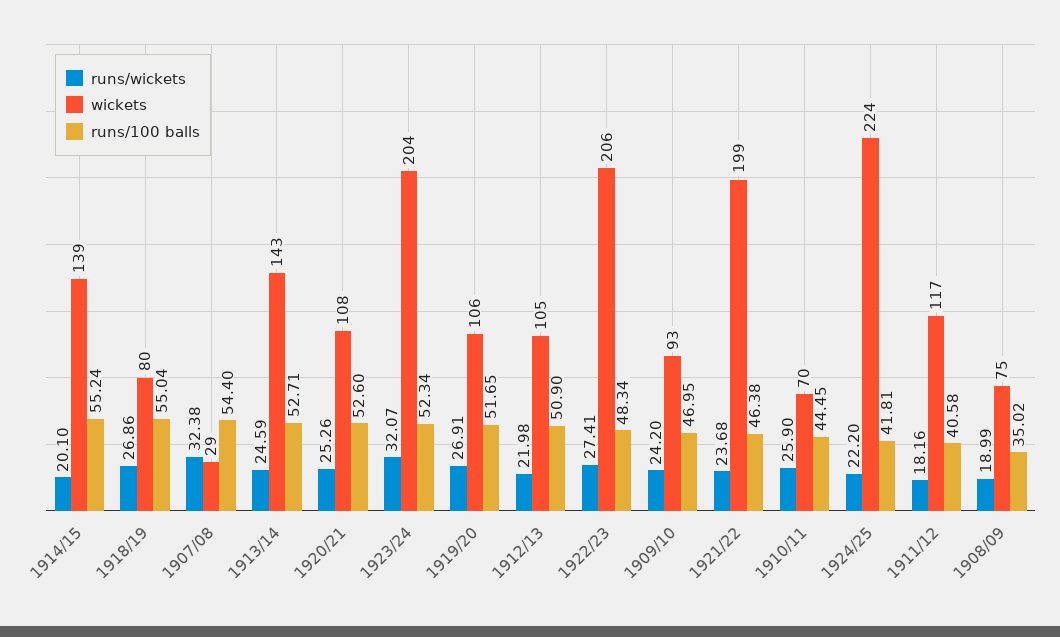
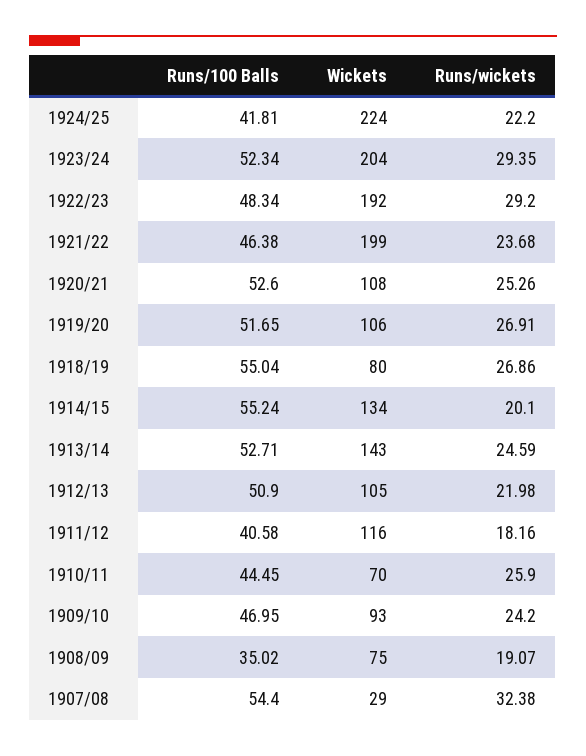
  {
    "runs/wickets": {
      "1914/15": 20.1,
      "1918/19": 26.86,
      "1907/08": 32.38,
      "1913/14": 24.59,
      "1920/21": 25.26,
-     "1923/24": 32.07,
+     "1923/24": 29.35,
      "1919/20": 26.91,
      "1912/13": 21.98,
-     "1922/23": 27.41,
+     "1922/23": 29.2,
      "1909/10": 24.2,
      "1921/22": 23.68,
      "1910/11": 25.9,
      "1924/25": 22.2,
      "1911/12": 18.16,
-     "1908/09": 18.99
+     "1908/09": 19.07
    },
    "wickets": {
-     "1914/15": 139,
+     "1914/15": 134,
      "1918/19": 80,
      "1907/08": 29,
      "1913/14": 143,
      "1920/21": 108,
      "1923/24": 204,
      "1919/20": 106,
      "1912/13": 105,
-     "1922/23": 206,
+     "1922/23": 192,
      "1909/10": 93,
      "1921/22": 199,
      "1910/11": 70,
      "1924/25": 224,
-     "1911/12": 117,
+     "1911/12": 116,
      "1908/09": 75
    },
    "runs/100 balls": {
      "1914/15": 55.24,
      "1918/19": 55.04,
      "1907/08": 54.4,
      "1913/14": 52.71,
      "1920/21": 52.6,
      "1923/24": 52.34,
      "1919/20": 51.65,
      "1912/13": 50.9,
      "1922/23": 48.34,
      "1909/10": 46.95,
      "1921/22": 46.38,
      "1910/11": 44.45,
      "1924/25": 41.81,
      "1911/12": 40.58,
      "1908/09": 35.02
    }
  }

